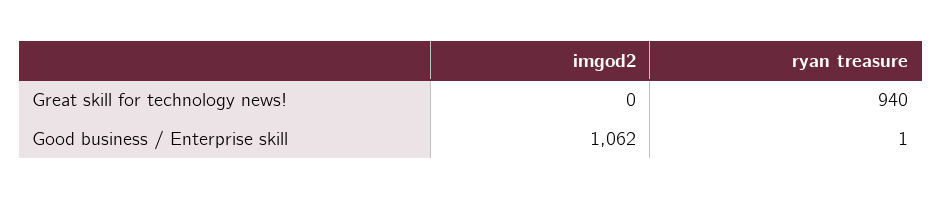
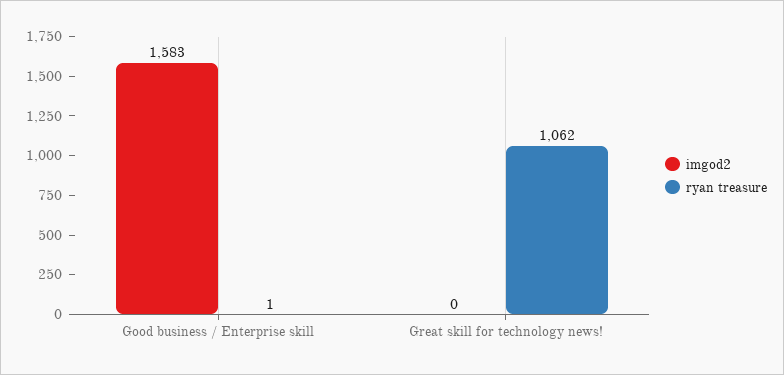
  {
    "imgod2": {
      "Great skill for technology news!": 0,
-     "Good business / Enterprise skill": 1062
+     "Good business / Enterprise skill": 1583
    },
    "ryan treasure": {
-     "Great skill for technology news!": 940,
+     "Great skill for technology news!": 1062,
      "Good business / Enterprise skill": 1
    }
  }

